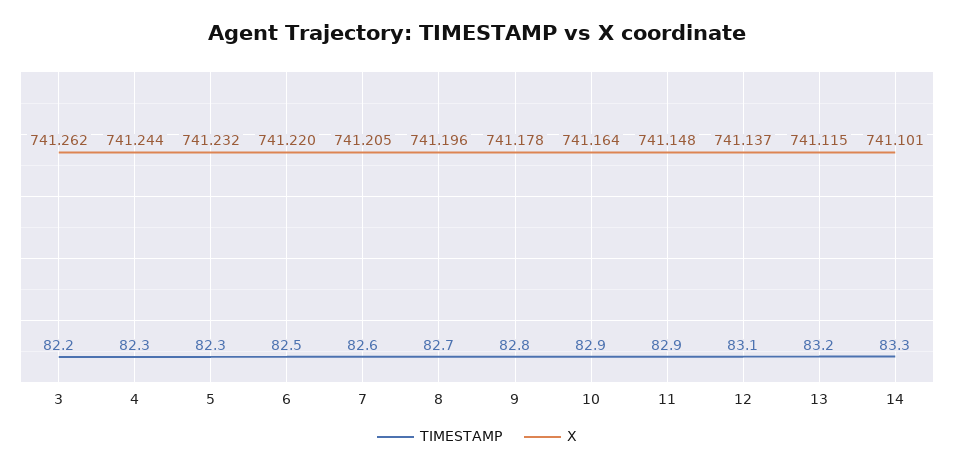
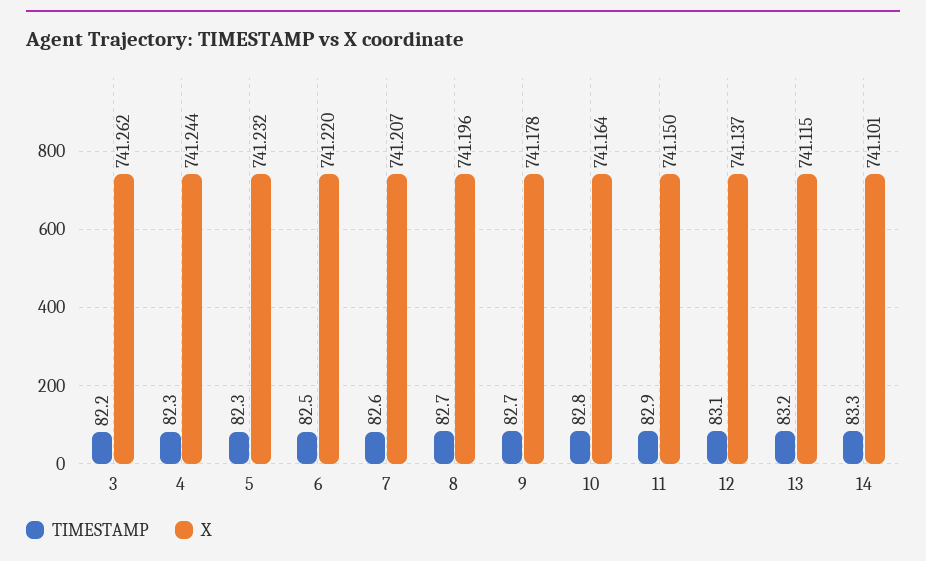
  {
    "TIMESTAMP": {
      "3": 82.2,
      "4": 82.3,
      "5": 82.3,
      "6": 82.5,
      "7": 82.6,
      "8": 82.7,
-     "9": 82.8,
+     "9": 82.7,
-     "10": 82.9,
+     "10": 82.8,
      "11": 82.9,
      "12": 83.1,
      "13": 83.2,
      "14": 83.3
    },
    "X": {
      "3": 741.262,
      "4": 741.244,
      "5": 741.232,
      "6": 741.22,
-     "7": 741.205,
+     "7": 741.207,
      "8": 741.196,
      "9": 741.178,
      "10": 741.164,
-     "11": 741.148,
+     "11": 741.15,
      "12": 741.137,
      "13": 741.115,
      "14": 741.101
    }
  }

